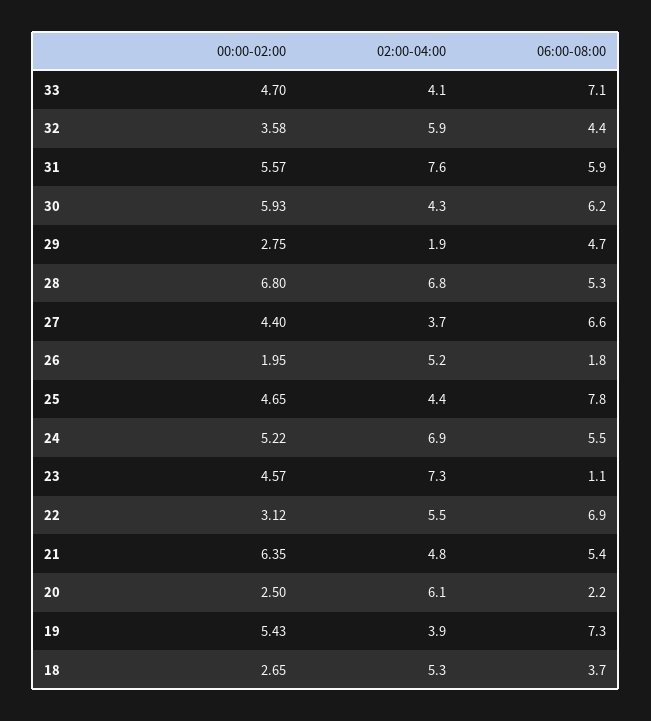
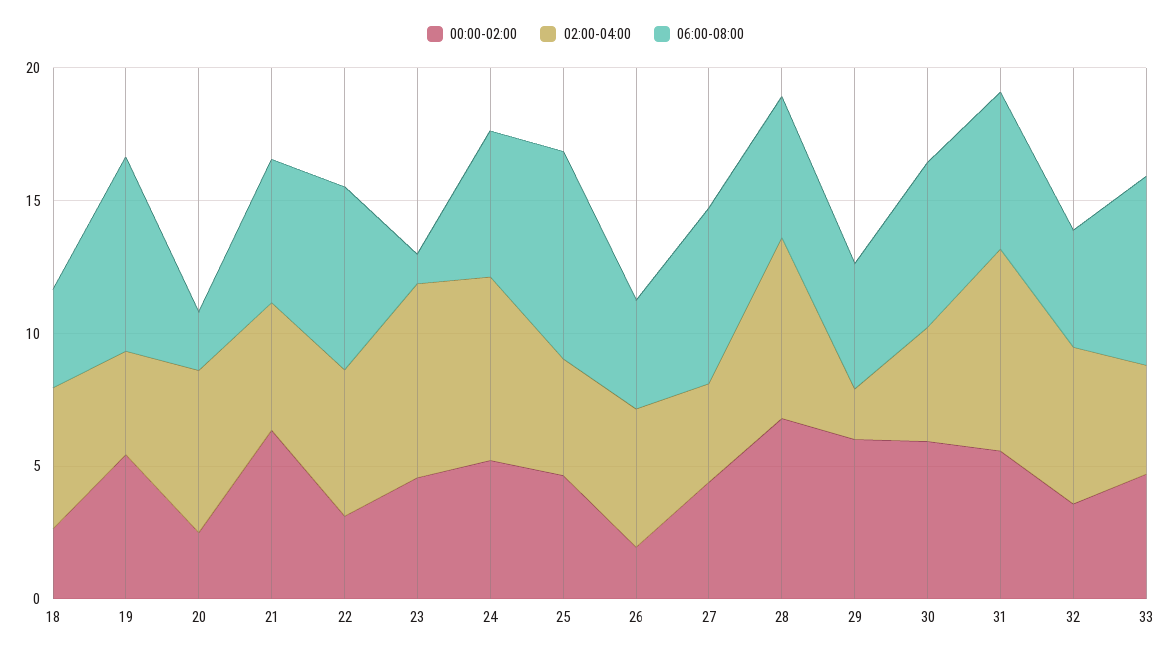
  {
    "00:00-02:00": {
      "33": 4.7,
      "32": 3.58,
      "31": 5.57,
      "30": 5.93,
-     "29": 2.75,
+     "29": 6,
      "28": 6.8,
      "27": 4.4,
      "26": 1.95,
      "25": 4.65,
      "24": 5.22,
      "23": 4.57,
      "22": 3.12,
      "21": 6.35,
      "20": 2.5,
      "19": 5.43,
      "18": 2.65
    },
    "02:00-04:00": {
      "33": 4.1,
      "32": 5.9,
      "31": 7.6,
      "30": 4.3,
      "29": 1.9,
      "28": 6.8,
      "27": 3.7,
      "26": 5.2,
      "25": 4.4,
      "24": 6.9,
      "23": 7.3,
      "22": 5.5,
      "21": 4.8,
      "20": 6.1,
      "19": 3.9,
      "18": 5.3
    },
    "06:00-08:00": {
      "33": 7.1,
      "32": 4.4,
      "31": 5.9,
      "30": 6.2,
      "29": 4.7,
      "28": 5.3,
      "27": 6.6,
-     "26": 1.8,
+     "26": 4,
      "25": 7.8,
      "24": 5.5,
      "23": 1.1,
      "22": 6.9,
      "21": 5.4,
      "20": 2.2,
      "19": 7.3,
      "18": 3.7
    }
  }

